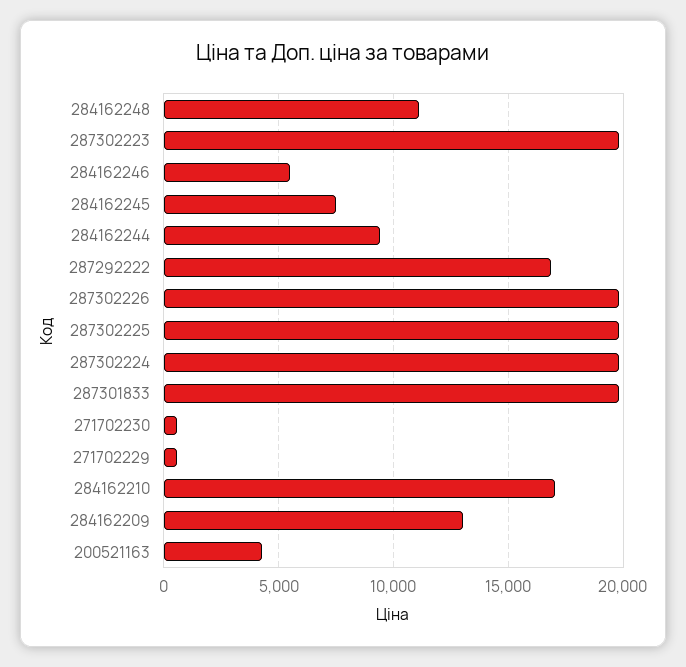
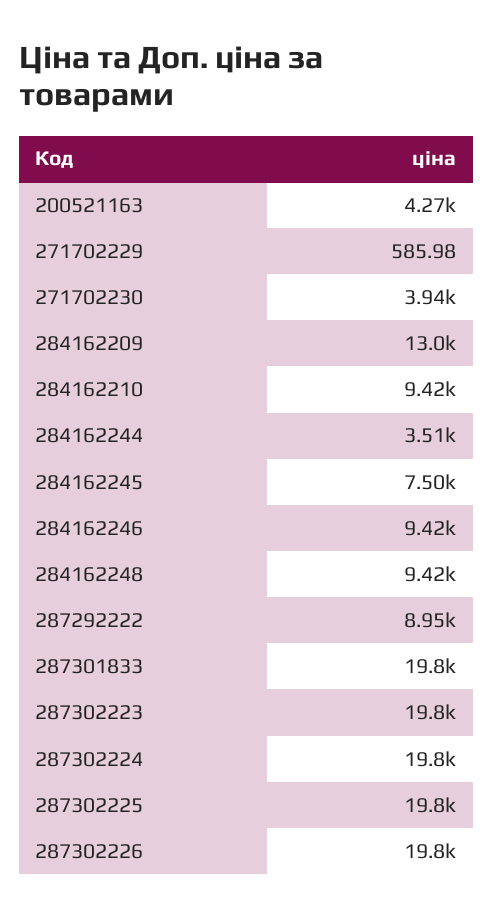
  {
-   "284162248": 11000,
+   "284162248": 9420,
    "287302223": 19800,
-   "284162246": 5500,
+   "284162246": 9420,
    "284162245": 7500,
-   "284162244": 9500,
+   "284162244": 3510,
-   "287292222": 17000,
+   "287292222": 8950,
    "287302226": 19800,
    "287302225": 19800,
    "287302224": 19800,
    "287301833": 19800,
-   "271702230": 500,
+   "271702230": 3940,
    "271702229": 585.98,
-   "284162210": 17000,
+   "284162210": 9420,
    "284162209": 13000,
    "200521163": 4270
  }

